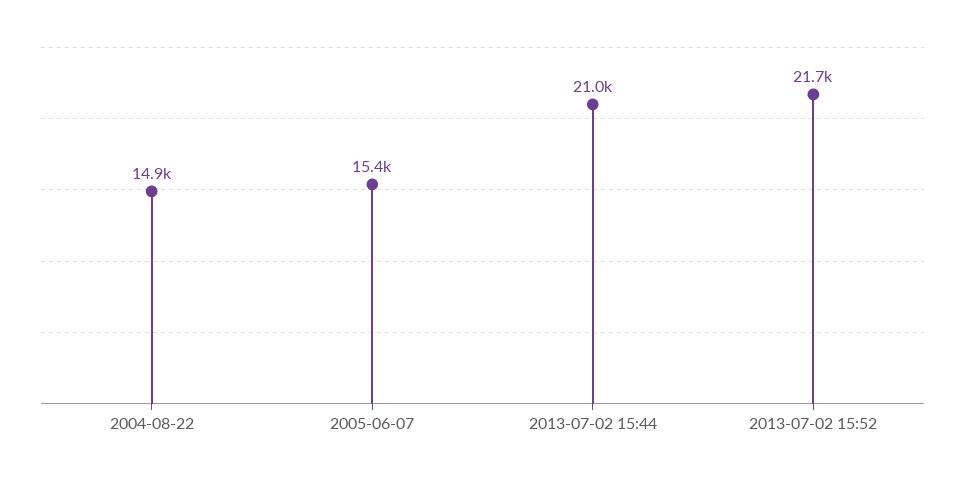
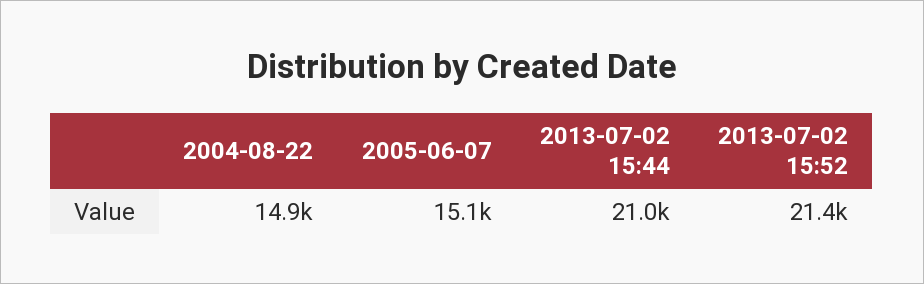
  {
    "2004-08-22": 14900,
-   "2005-06-07": 15400,
+   "2005-06-07": 15100,
    "2013-07-02 15:44": 21000,
-   "2013-07-02 15:52": 21700
+   "2013-07-02 15:52": 21400
  }

